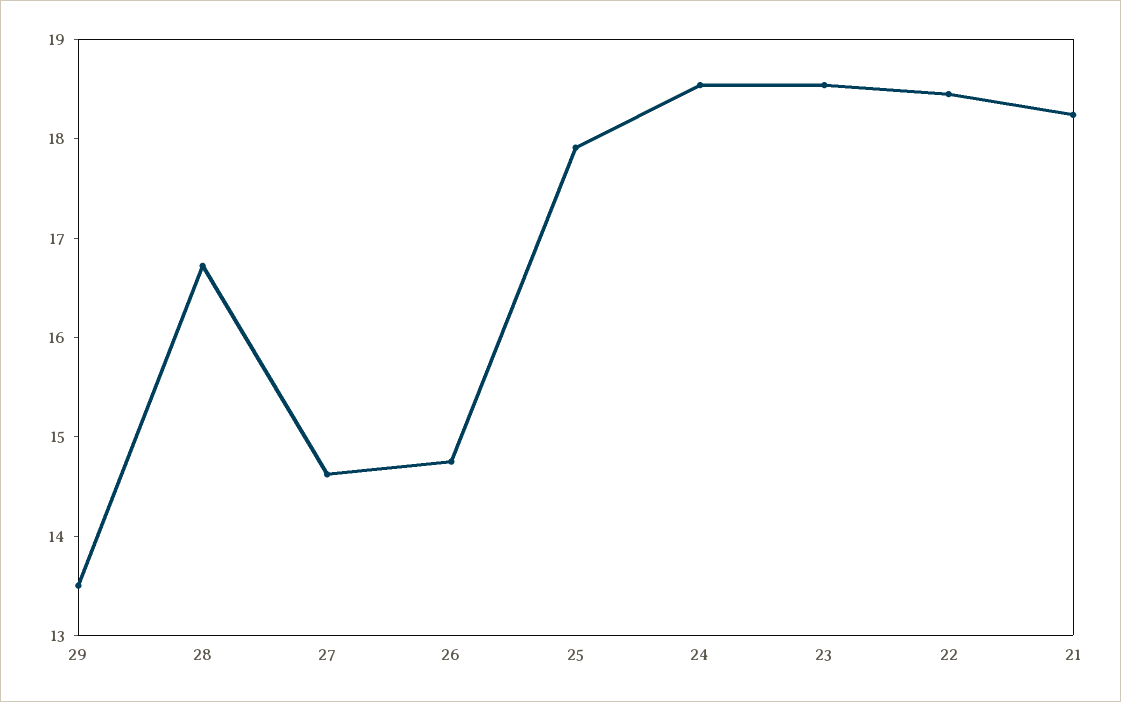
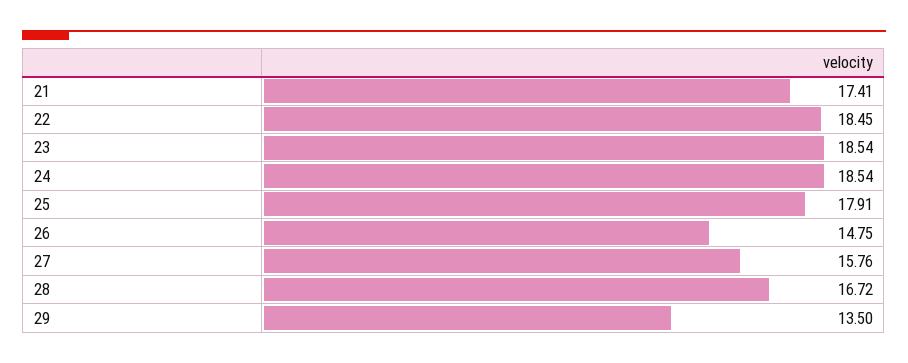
  {
    "29": 13.5,
    "28": 16.72,
-   "27": 14.6,
+   "27": 15.76,
    "26": 14.75,
    "25": 17.91,
    "24": 18.54,
    "23": 18.54,
    "22": 18.45,
-   "21": 18.2
+   "21": 17.41
  }

